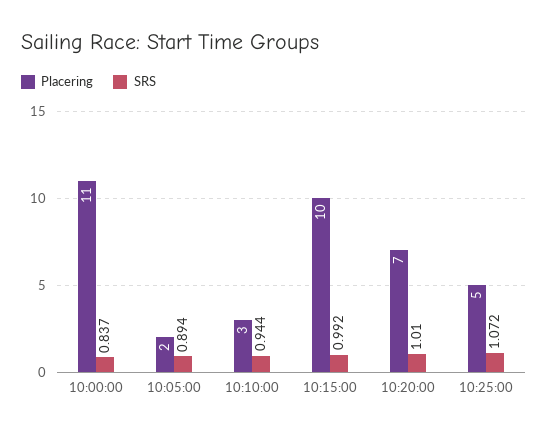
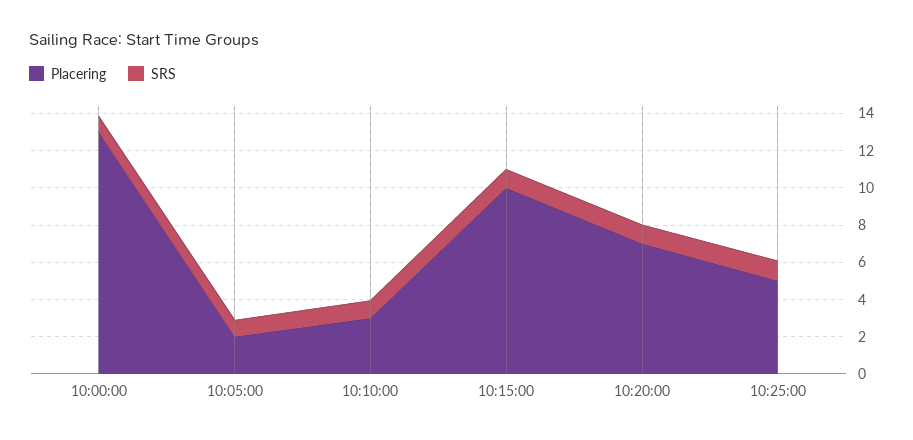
  {
    "Placering": {
-     "10:00:00": 11,
+     "10:00:00": 13,
      "10:05:00": 2,
      "10:10:00": 3,
      "10:15:00": 10,
      "10:20:00": 7,
      "10:25:00": 5
    },
    "SRS": {
      "10:00:00": 0.837,
      "10:05:00": 0.894,
      "10:10:00": 0.944,
      "10:15:00": 0.992,
      "10:20:00": 1.01,
      "10:25:00": 1.072
    }
  }

